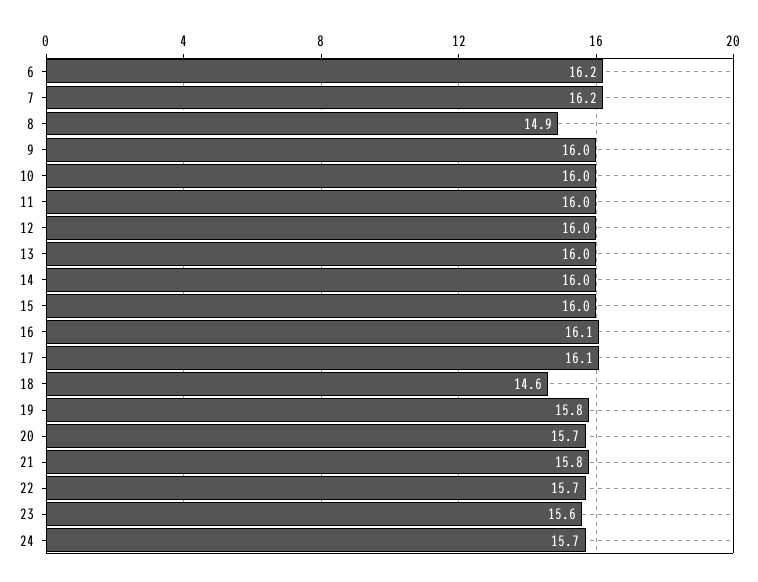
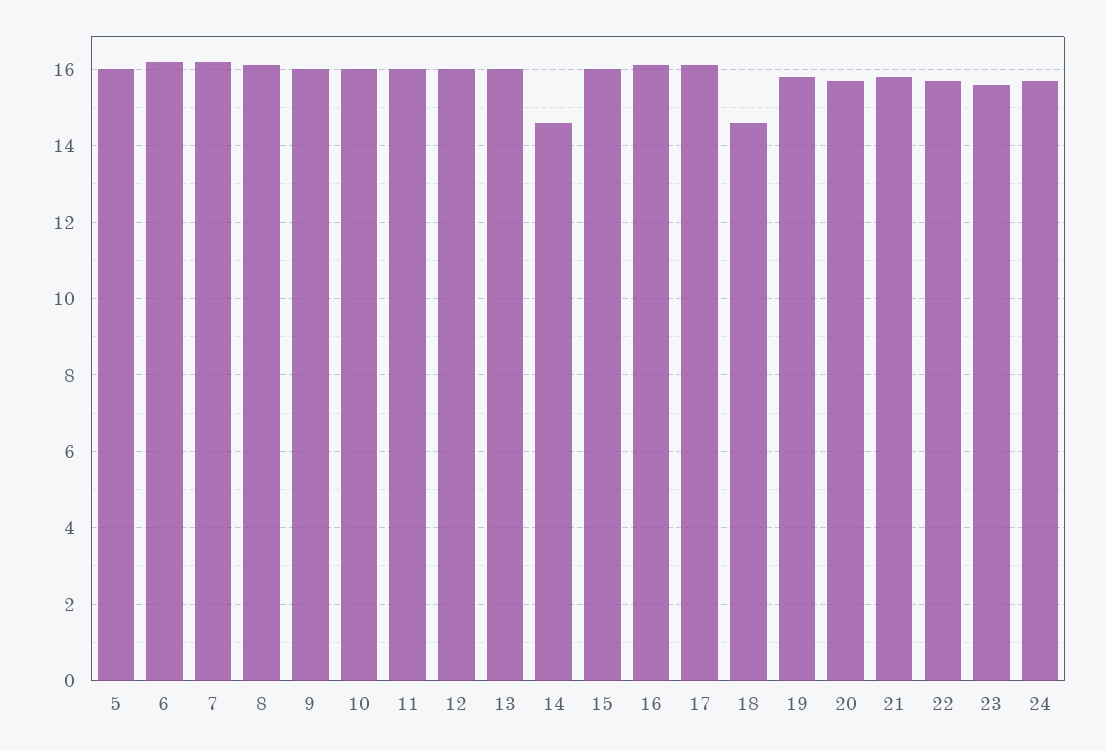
  {
    "6": 16.2,
    "7": 16.2,
-   "8": 14.9,
+   "8": 16,
    "9": 16,
    "10": 16,
    "11": 16,
    "12": 16,
    "13": 16,
-   "14": 16,
+   "14": 14.5,
    "15": 16,
    "16": 16.1,
    "17": 16.1,
    "18": 14.6,
    "19": 15.8,
    "20": 15.7,
    "21": 15.8,
    "22": 15.7,
    "23": 15.6,
-   "24": 15.7
+   "24": 15.7,
+   "5": 16
  }

